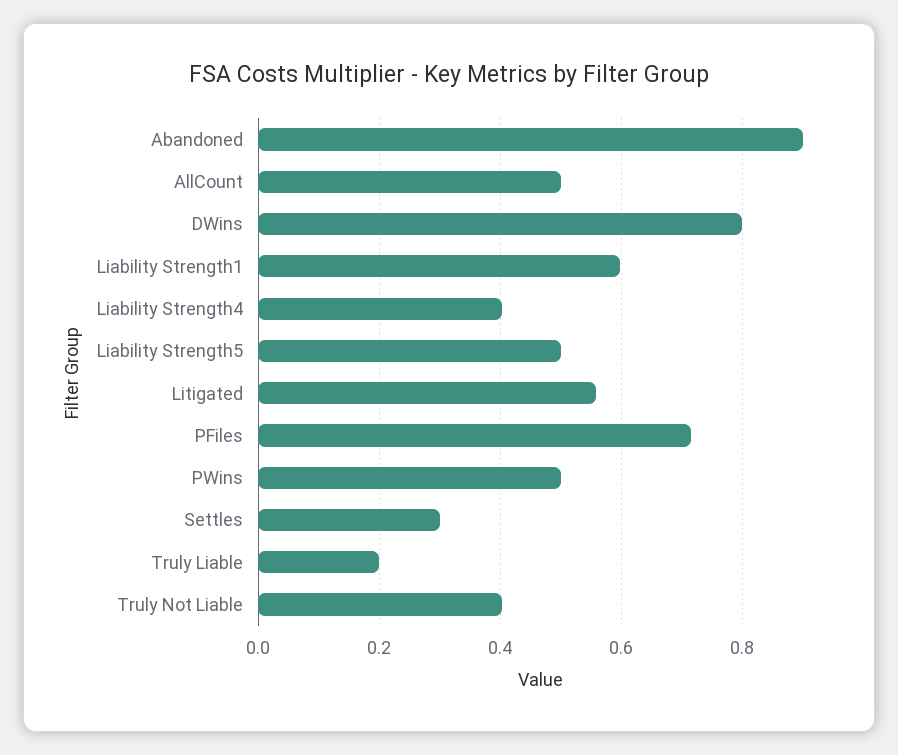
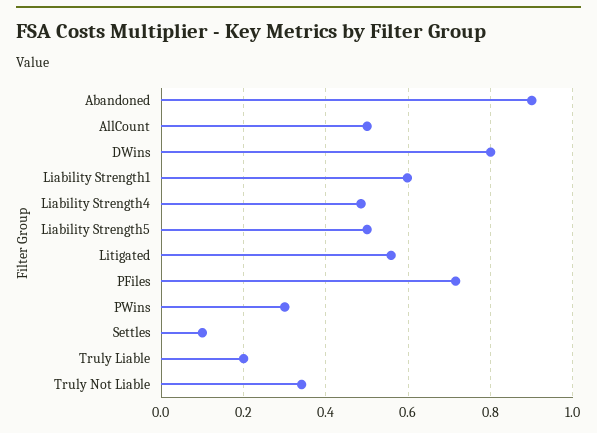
  {
    "Abandoned": 0.9,
    "AllCount": 0.5,
    "DWins": 0.8,
    "Liability Strength1": 0.6,
-   "Liability Strength4": 0.4,
+   "Liability Strength4": 0.48,
    "Liability Strength5": 0.5,
    "Litigated": 0.56,
    "PFiles": 0.72,
-   "PWins": 0.5,
+   "PWins": 0.3,
-   "Settles": 0.3,
+   "Settles": 0.1,
    "Truly Liable": 0.2,
-   "Truly Not Liable": 0.4
+   "Truly Not Liable": 0.34
  }

